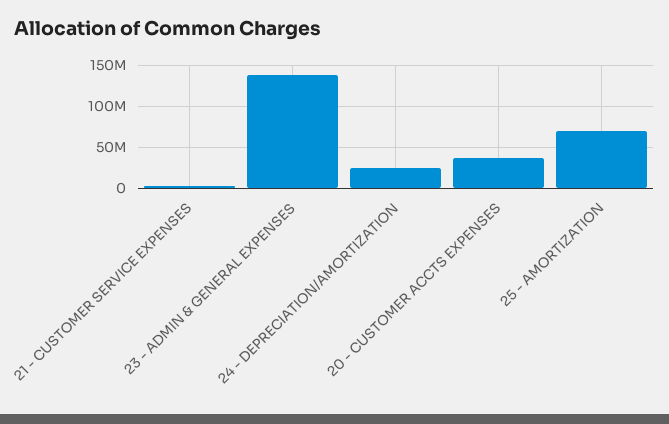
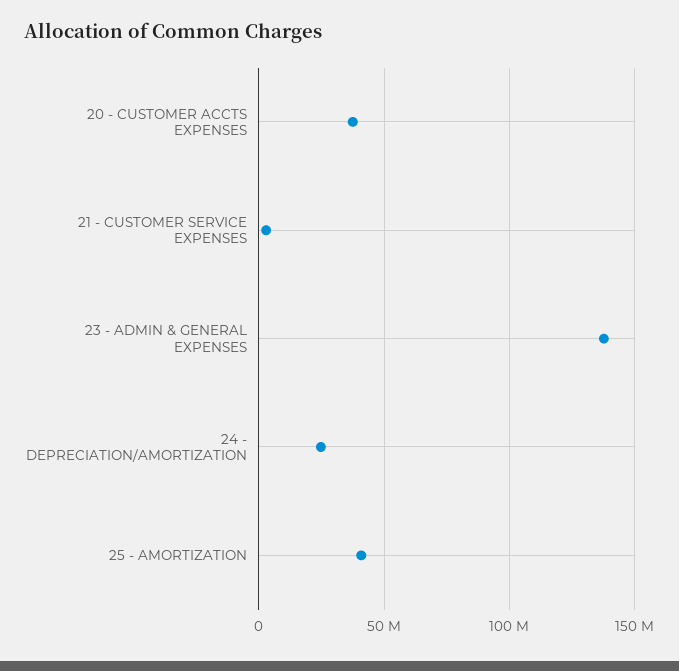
  {
    "21 - CUSTOMER SERVICE EXPENSES": 5000000,
    "23 - ADMIN & GENERAL EXPENSES": 140000000,
    "24 - DEPRECIATION/AMORTIZATION": 25000000,
    "20 - CUSTOMER ACCTS EXPENSES": 40000000,
-   "25 - AMORTIZATION": 70000000
+   "25 - AMORTIZATION": 40000000
  }

